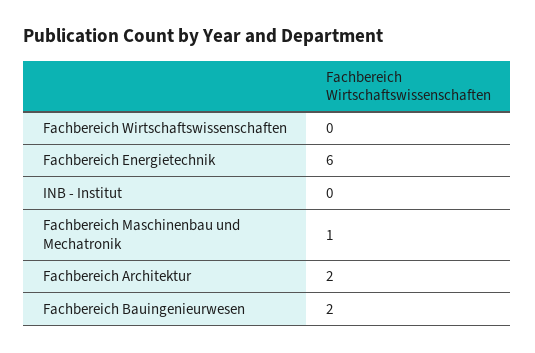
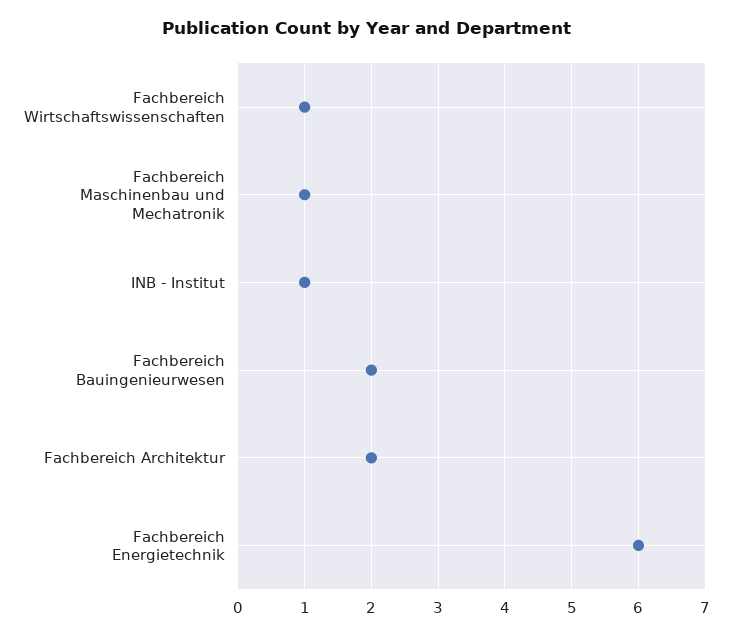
  {
-   "Fachbereich Wirtschaftswissenschaften": 0,
+   "Fachbereich Wirtschaftswissenschaften": 1,
    "Fachbereich Energietechnik": 6,
-   "INB - Institut": 0,
+   "INB - Institut": 1,
    "Fachbereich Maschinenbau und Mechatronik": 1,
    "Fachbereich Architektur": 2,
    "Fachbereich Bauingenieurwesen": 2
  }

